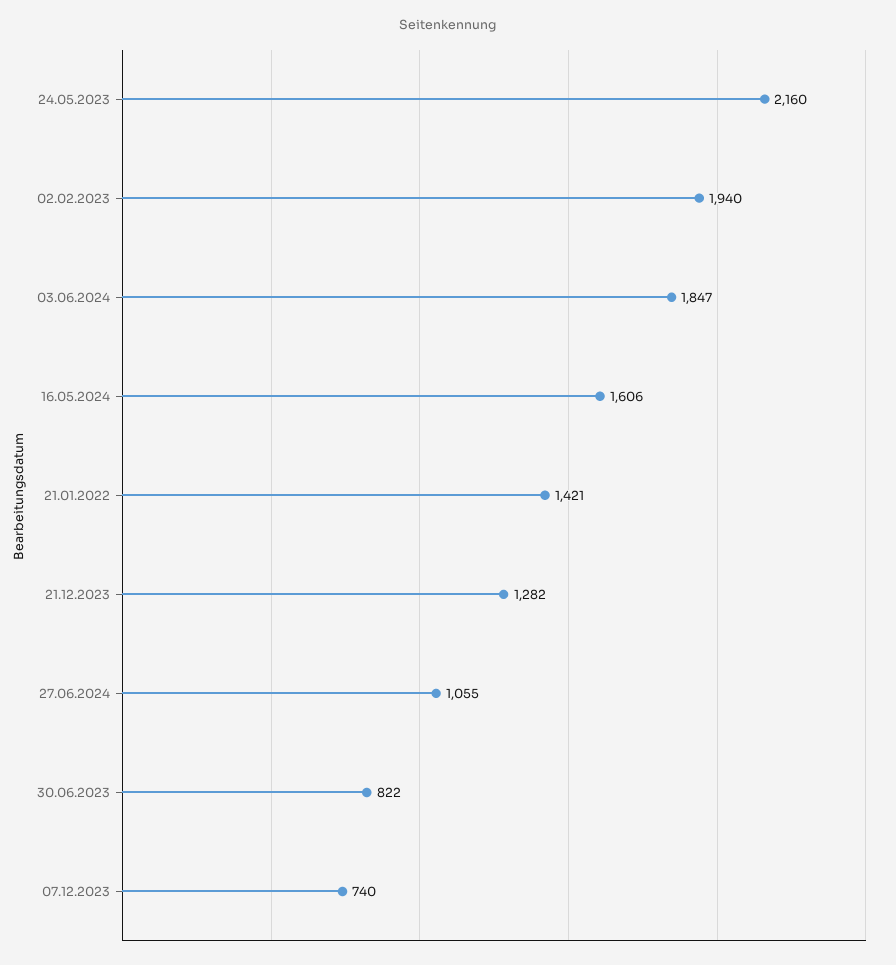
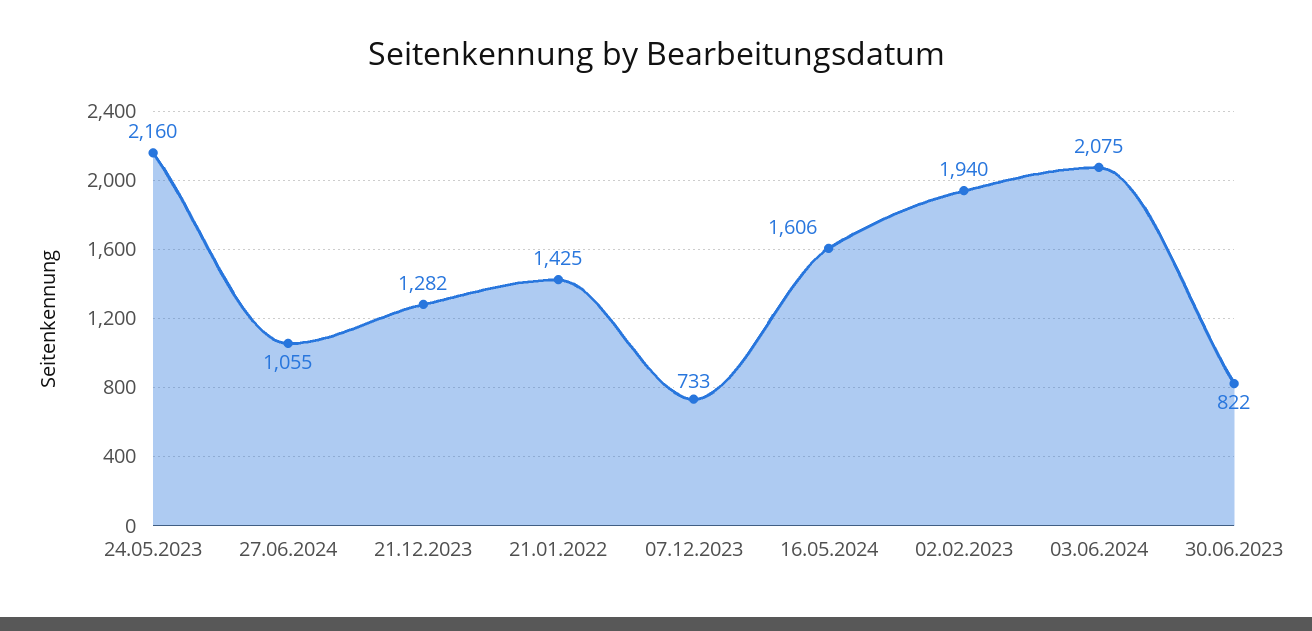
  {
    "24.05.2023": 2160,
    "02.02.2023": 1940,
-   "03.06.2024": 1847,
+   "03.06.2024": 2075,
    "16.05.2024": 1606,
-   "21.01.2022": 1421,
+   "21.01.2022": 1425,
    "21.12.2023": 1282,
    "27.06.2024": 1055,
    "30.06.2023": 822,
-   "07.12.2023": 740
+   "07.12.2023": 733
  }

